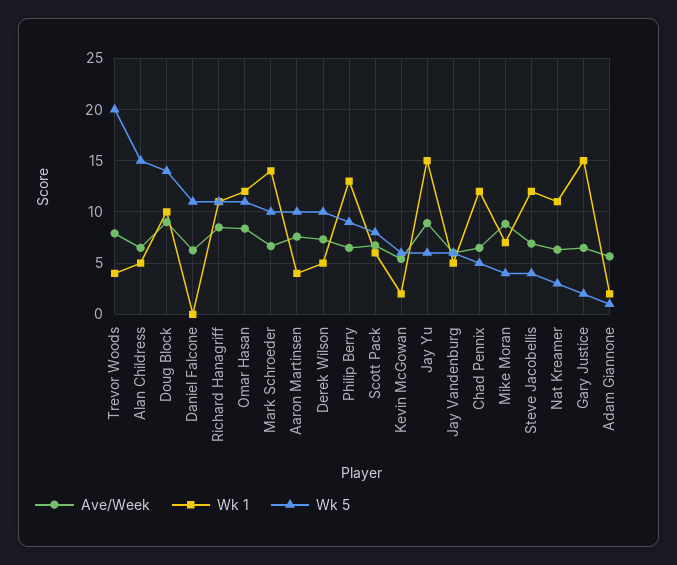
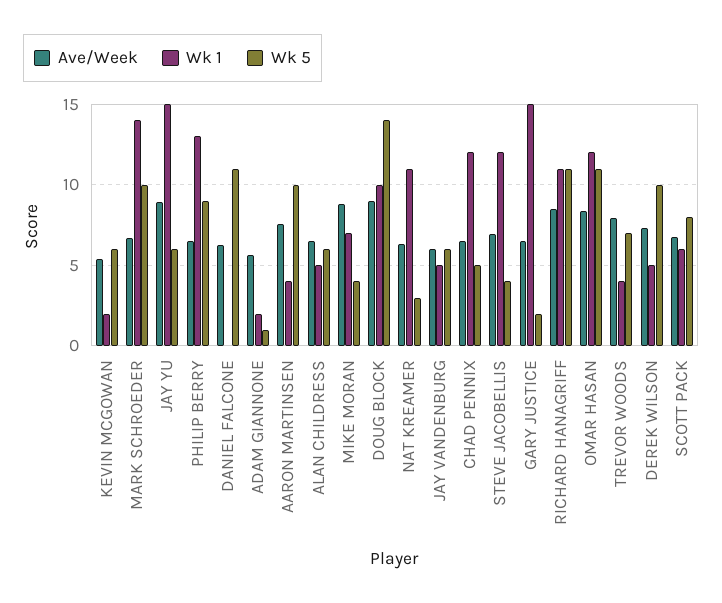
  {
    "Ave/Week": {
      "Trevor Woods": 8,
      "Alan Childress": 6.5,
      "Doug Block": 9,
      "Daniel Falcone": 6.5,
      "Richard Hanagriff": 8.5,
      "Omar Hasan": 8.5,
      "Mark Schroeder": 6.5,
      "Aaron Martinsen": 7.5,
      "Derek Wilson": 7.5,
      "Philip Berry": 6.5,
      "Scott Pack": 7,
      "Kevin McGowan": 5.5,
      "Jay Yu": 9,
      "Jay Vandenburg": 6,
      "Chad Pennix": 6.5,
      "Mike Moran": 9,
      "Steve Jacobellis": 7,
      "Nat Kreamer": 6.5,
      "Gary Justice": 6.5,
      "Adam Giannone": 5.5
    },
    "Wk 1": {
      "Trevor Woods": 4,
      "Alan Childress": 5,
      "Doug Block": 10,
      "Daniel Falcone": 0,
      "Richard Hanagriff": 11,
      "Omar Hasan": 12,
      "Mark Schroeder": 14,
      "Aaron Martinsen": 4,
      "Derek Wilson": 5,
      "Philip Berry": 13,
      "Scott Pack": 6,
      "Kevin McGowan": 2,
      "Jay Yu": 15,
      "Jay Vandenburg": 5,
      "Chad Pennix": 12,
      "Mike Moran": 7,
      "Steve Jacobellis": 12,
      "Nat Kreamer": 11,
      "Gary Justice": 15,
      "Adam Giannone": 2
    },
    "Wk 5": {
-     "Trevor Woods": 20,
+     "Trevor Woods": 7,
-     "Alan Childress": 15,
+     "Alan Childress": 6,
      "Doug Block": 14,
      "Daniel Falcone": 11,
      "Richard Hanagriff": 11,
      "Omar Hasan": 11,
      "Mark Schroeder": 10,
      "Aaron Martinsen": 10,
      "Derek Wilson": 10,
      "Philip Berry": 9,
      "Scott Pack": 8,
      "Kevin McGowan": 6,
      "Jay Yu": 6,
      "Jay Vandenburg": 6,
      "Chad Pennix": 5,
      "Mike Moran": 4,
      "Steve Jacobellis": 4,
      "Nat Kreamer": 3,
      "Gary Justice": 2,
      "Adam Giannone": 1
    }
  }

